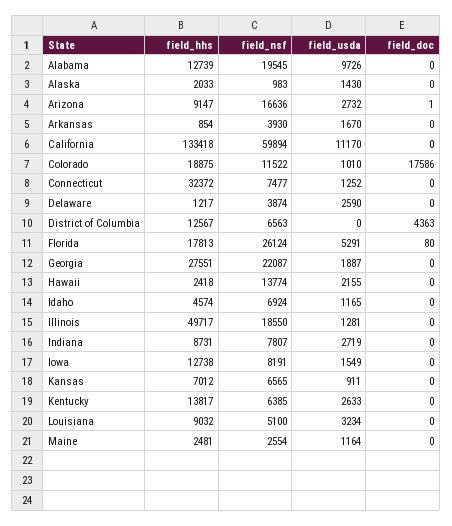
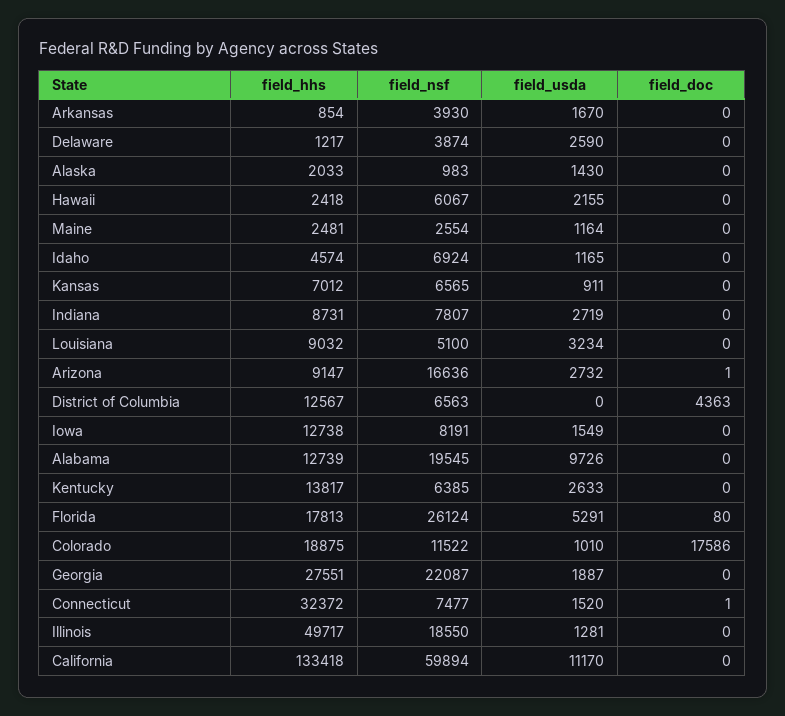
  {
    "field_hhs": {
      "Alabama": 12739,
      "Alaska": 2033,
      "Arizona": 9147,
      "Arkansas": 854,
      "California": 133418,
      "Colorado": 18875,
      "Connecticut": 32372,
      "Delaware": 1217,
      "District of Columbia": 12567,
      "Florida": 17813,
      "Georgia": 27551,
      "Hawaii": 2418,
      "Idaho": 4574,
      "Illinois": 49717,
      "Indiana": 8731,
      "Iowa": 12738,
      "Kansas": 7012,
      "Kentucky": 13817,
      "Louisiana": 9032,
      "Maine": 2481
    },
    "field_nsf": {
      "Alabama": 19545,
      "Alaska": 983,
      "Arizona": 16636,
      "Arkansas": 3930,
      "California": 59894,
      "Colorado": 11522,
      "Connecticut": 7477,
      "Delaware": 3874,
      "District of Columbia": 6563,
      "Florida": 26124,
      "Georgia": 22087,
-     "Hawaii": 13774,
+     "Hawaii": 6067,
      "Idaho": 6924,
      "Illinois": 18550,
      "Indiana": 7807,
      "Iowa": 8191,
      "Kansas": 6565,
      "Kentucky": 6385,
      "Louisiana": 5100,
      "Maine": 2554
    },
    "field_usda": {
      "Alabama": 9726,
      "Alaska": 1430,
      "Arizona": 2732,
      "Arkansas": 1670,
      "California": 11170,
      "Colorado": 1010,
-     "Connecticut": 1252,
+     "Connecticut": 1520,
      "Delaware": 2590,
      "District of Columbia": 0,
      "Florida": 5291,
      "Georgia": 1887,
      "Hawaii": 2155,
      "Idaho": 1165,
      "Illinois": 1281,
      "Indiana": 2719,
      "Iowa": 1549,
      "Kansas": 911,
      "Kentucky": 2633,
      "Louisiana": 3234,
      "Maine": 1164
    },
    "field_doc": {
      "Alabama": 0,
      "Alaska": 0,
      "Arizona": 1,
      "Arkansas": 0,
      "California": 0,
      "Colorado": 17586,
-     "Connecticut": 0,
+     "Connecticut": 1,
      "Delaware": 0,
      "District of Columbia": 4363,
      "Florida": 80,
      "Georgia": 0,
      "Hawaii": 0,
      "Idaho": 0,
      "Illinois": 0,
      "Indiana": 0,
      "Iowa": 0,
      "Kansas": 0,
      "Kentucky": 0,
      "Louisiana": 0,
      "Maine": 0
    }
  }

